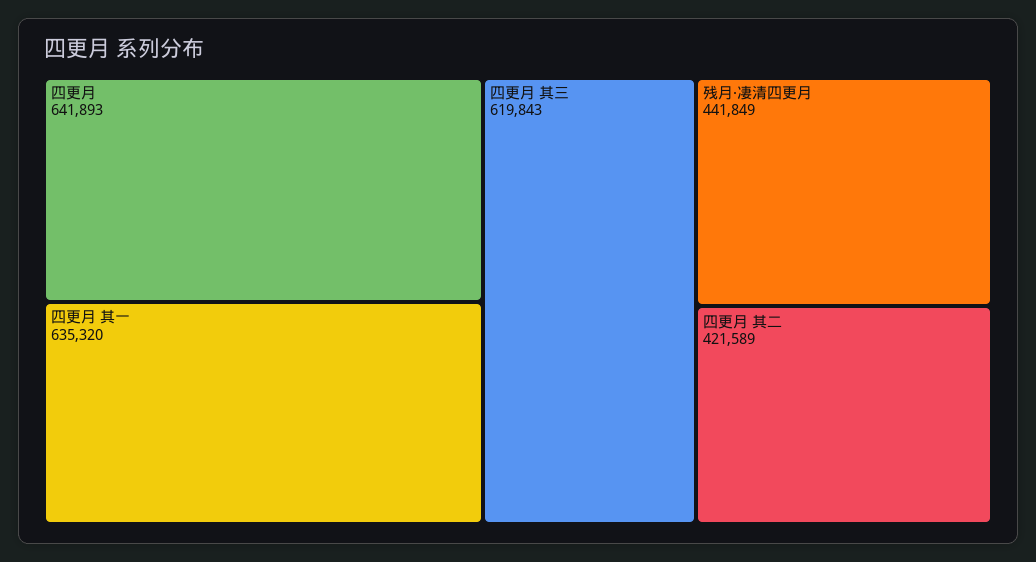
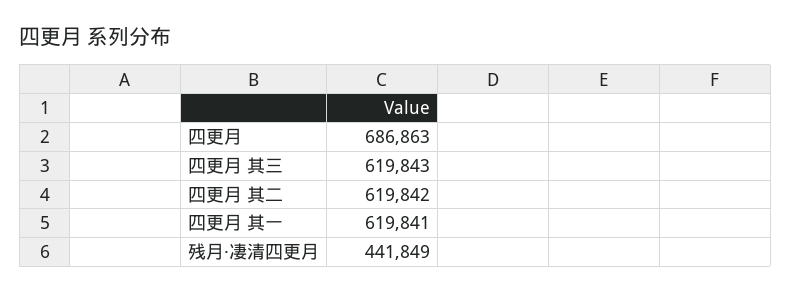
  {
-   "四更月": 641893,
+   "四更月": 686863,
-   "四更月 其一": 635320,
+   "四更月 其一": 619841,
    "四更月 其三": 619843,
    "残月·凄清四更月": 441849,
-   "四更月 其二": 421589
+   "四更月 其二": 619842
  }

